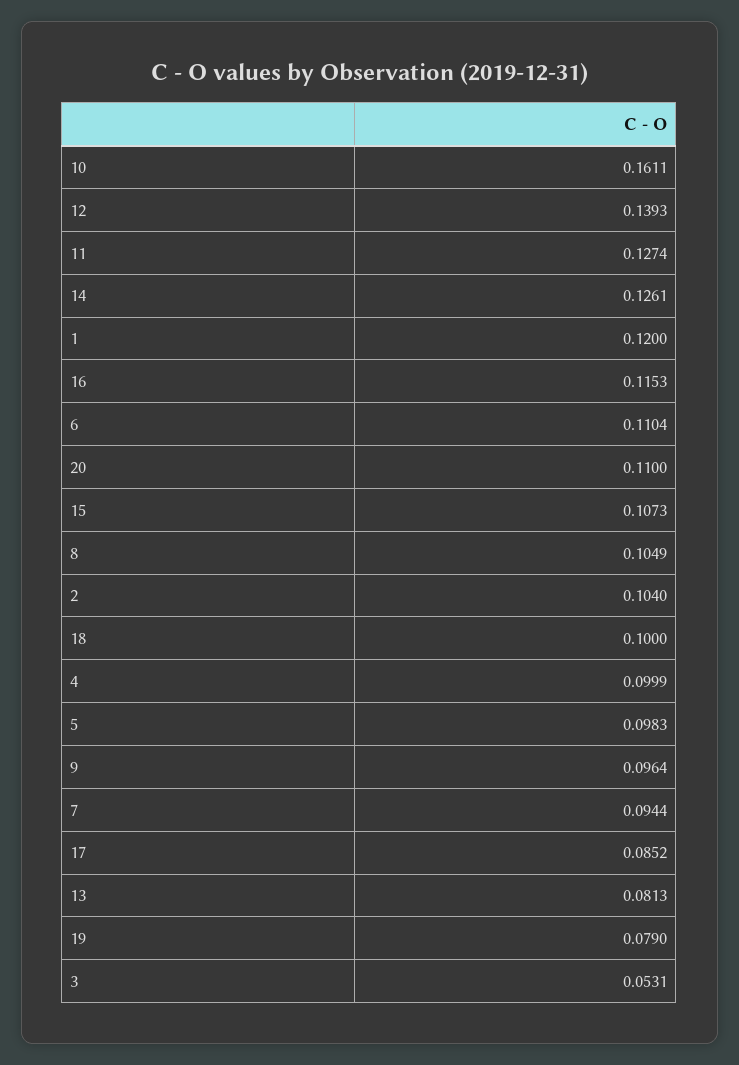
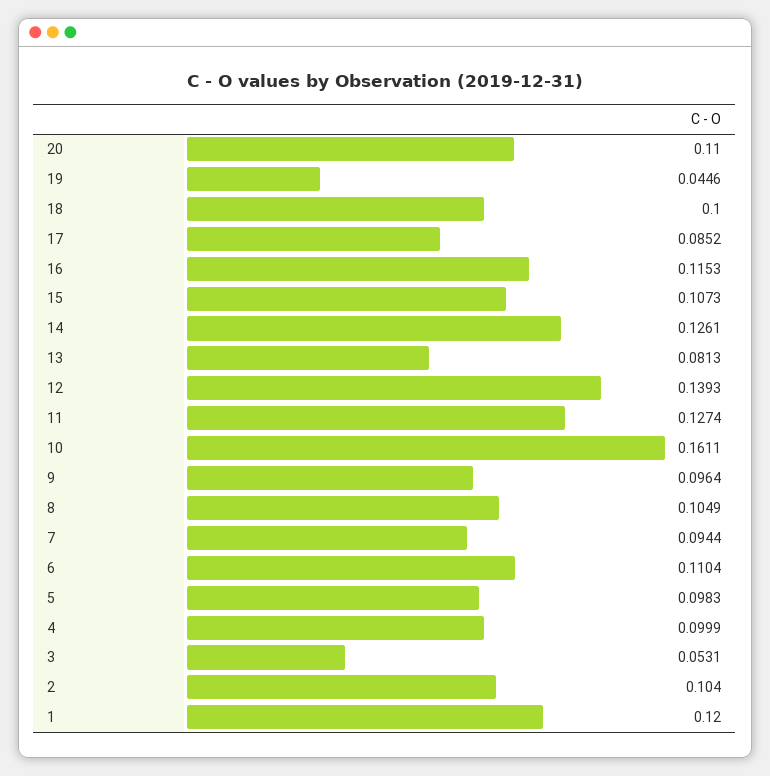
  {
    "10": 0.1611,
    "12": 0.1393,
    "11": 0.1274,
    "14": 0.1261,
    "1": 0.12,
    "16": 0.1153,
    "6": 0.1104,
    "20": 0.11,
    "15": 0.1073,
    "8": 0.1049,
    "2": 0.104,
    "18": 0.1,
    "4": 0.0999,
    "5": 0.0983,
    "9": 0.0964,
    "7": 0.0944,
    "17": 0.0852,
    "13": 0.0813,
-   "19": 0.079,
+   "19": 0.0446,
    "3": 0.0531
  }

